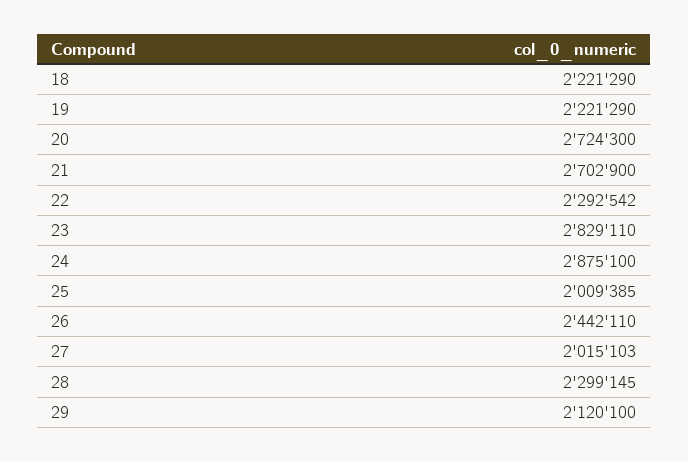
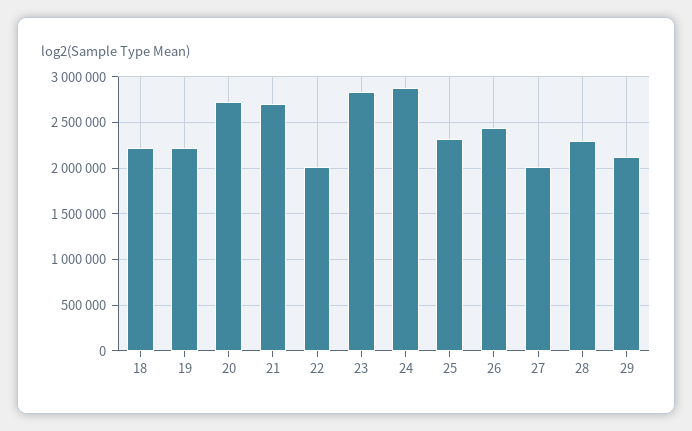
  {
    "18": 2221290,
    "19": 2221290,
    "20": 2724300,
    "21": 2702900,
-   "22": 2292542,
+   "22": 2000000,
    "23": 2829110,
    "24": 2875100,
-   "25": 2009385,
+   "25": 2300000,
    "26": 2442110,
    "27": 2015103,
    "28": 2299145,
    "29": 2120100
  }

